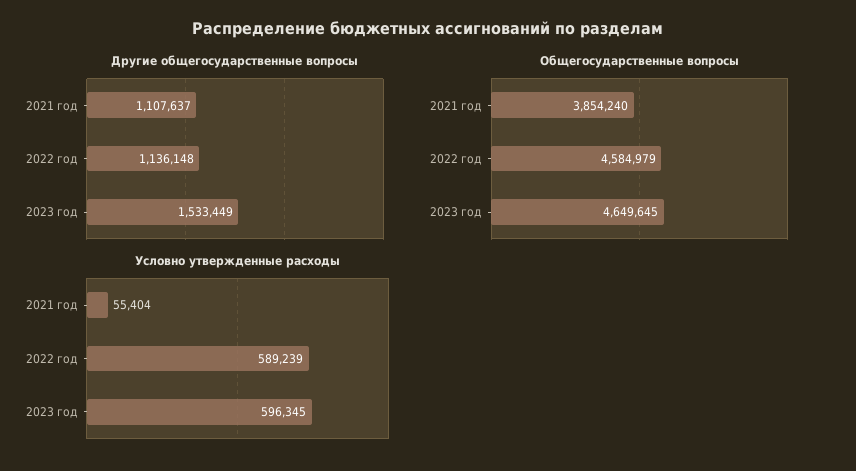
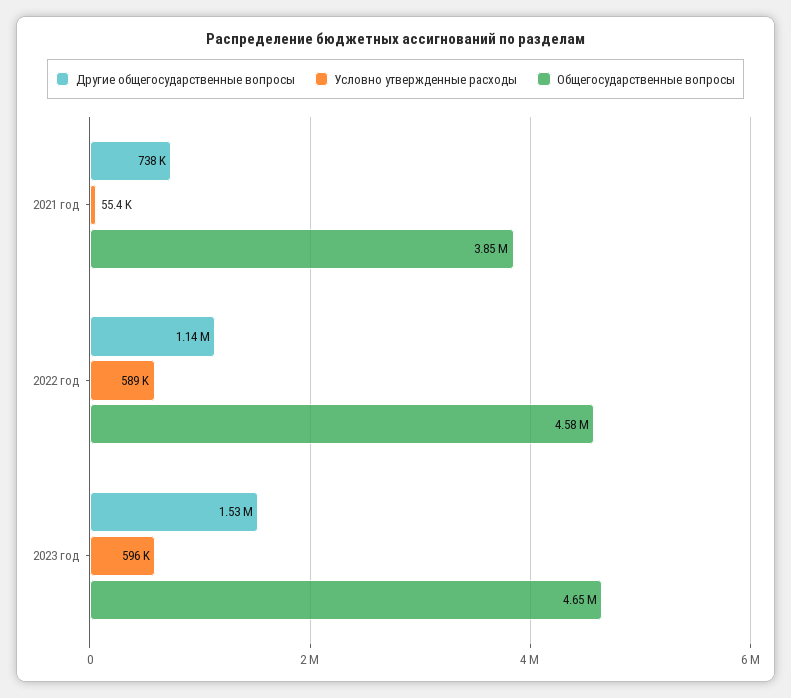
  {
    "Другие общегосударственные вопросы": {
-     "2021 год": 1107637,
+     "2021 год": 738000,
      "2022 год": 1136148,
      "2023 год": 1533449
    },
    "Общегосударственные вопросы": {
      "2021 год": 3854240,
      "2022 год": 4584979,
      "2023 год": 4649645
    },
    "Условно утвержденные расходы": {
      "2021 год": 55404,
      "2022 год": 589239,
      "2023 год": 596345
    }
  }

